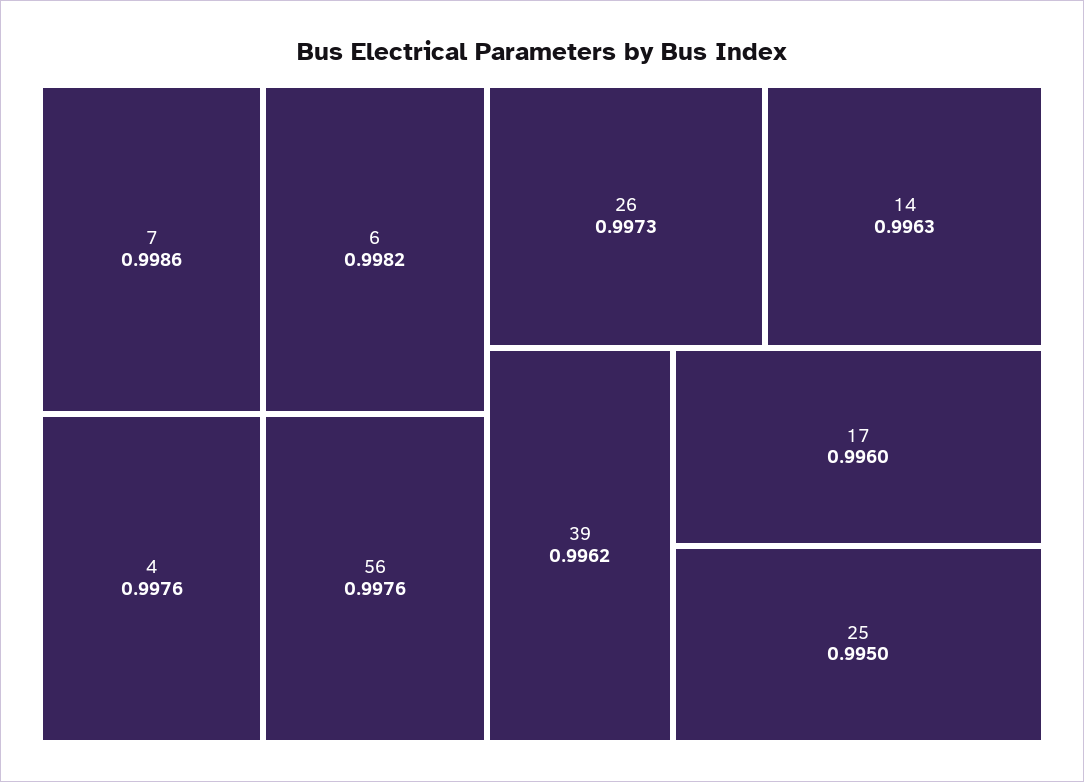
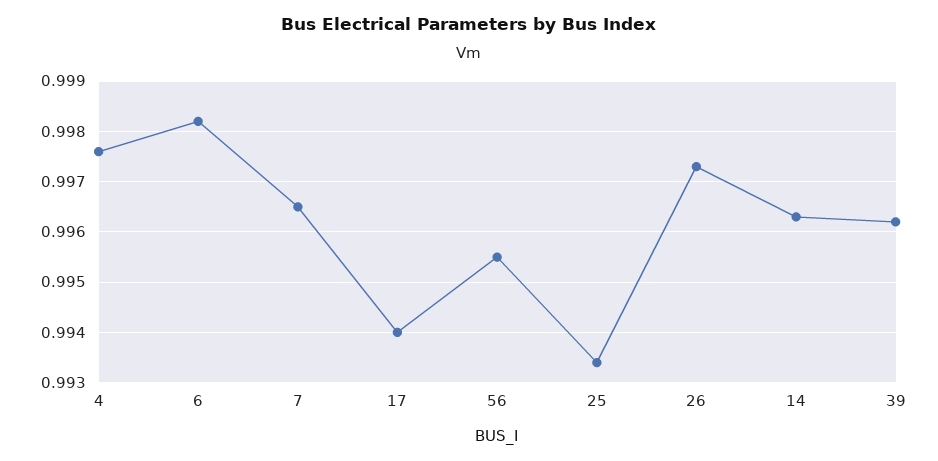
  {
-   "7": 0.9986,
+   "7": 0.9965,
    "6": 0.9982,
    "4": 0.9976,
-   "56": 0.9976,
+   "56": 0.9955,
    "26": 0.9973,
    "14": 0.9963,
    "39": 0.9962,
-   "17": 0.996,
+   "17": 0.994,
-   "25": 0.995
+   "25": 0.9935
  }

